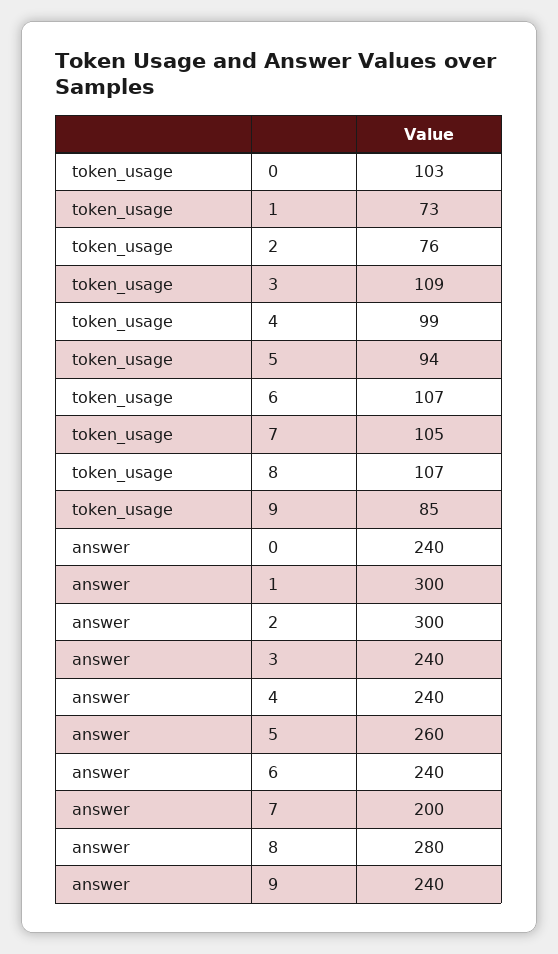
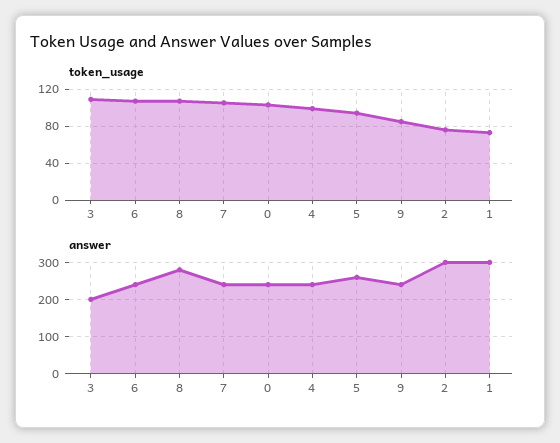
  {
    "token_usage": {
      "0": 103,
      "1": 73,
      "2": 76,
      "3": 109,
      "4": 99,
      "5": 94,
      "6": 107,
      "7": 105,
      "8": 107,
      "9": 85
    },
    "answer": {
      "0": 240,
      "1": 300,
      "2": 300,
-     "3": 240,
+     "3": 200,
      "4": 240,
      "5": 260,
      "6": 240,
-     "7": 200,
+     "7": 240,
      "8": 280,
      "9": 240
    }
  }

